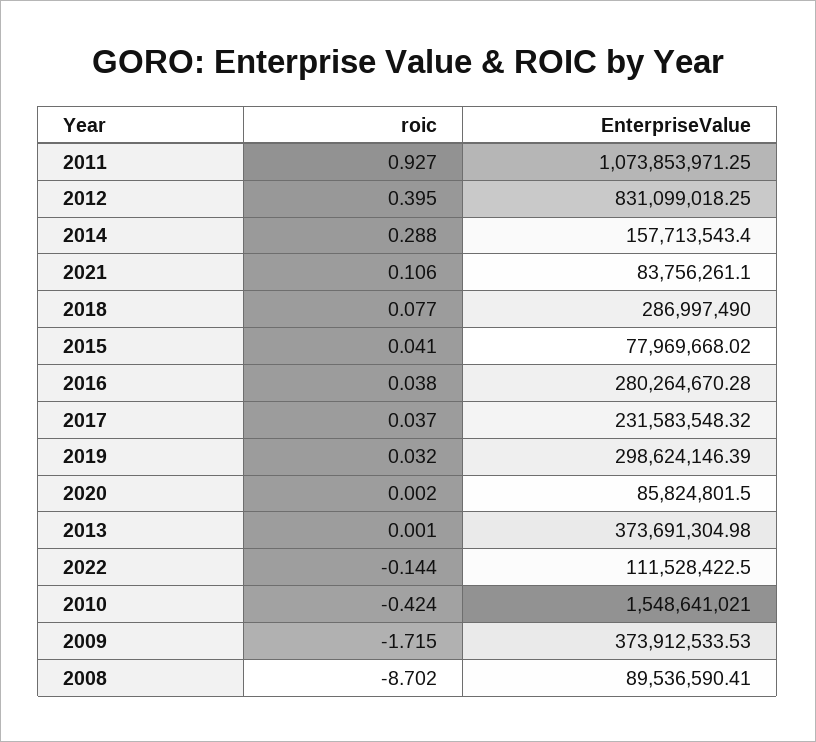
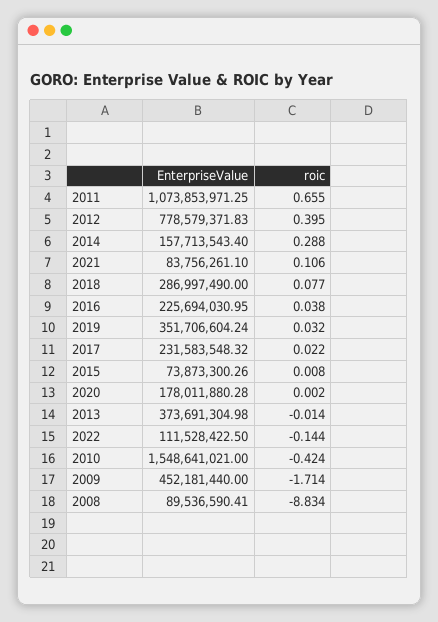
  {
    "roic": {
-     "2011": 0.927,
+     "2011": 0.655,
      "2012": 0.395,
      "2014": 0.288,
      "2021": 0.106,
      "2018": 0.077,
-     "2015": 0.041,
+     "2015": 0.008,
      "2016": 0.038,
-     "2017": 0.037,
+     "2017": 0.022,
      "2019": 0.032,
      "2020": 0.002,
-     "2013": 0.001,
+     "2013": -0.014,
      "2022": -0.144,
      "2010": -0.424,
-     "2009": -1.715,
+     "2009": -1.714,
-     "2008": -8.702
+     "2008": -8.834
    },
    "EnterpriseValue": {
      "2011": 1073853971.25,
-     "2012": 831099018.25,
+     "2012": 778579371.83,
      "2014": 157713543.4,
      "2021": 83756261.1,
      "2018": 286997490,
-     "2015": 77969668.02,
+     "2015": 73873300.26,
-     "2016": 280264670.28,
+     "2016": 225694030.95,
      "2017": 231583548.32,
-     "2019": 298624146.39,
+     "2019": 351706604.24,
-     "2020": 85824801.5,
+     "2020": 178011880.28,
      "2013": 373691304.98,
      "2022": 111528422.5,
      "2010": 1548641021,
-     "2009": 373912533.53,
+     "2009": 452181440,
      "2008": 89536590.41
    }
  }

